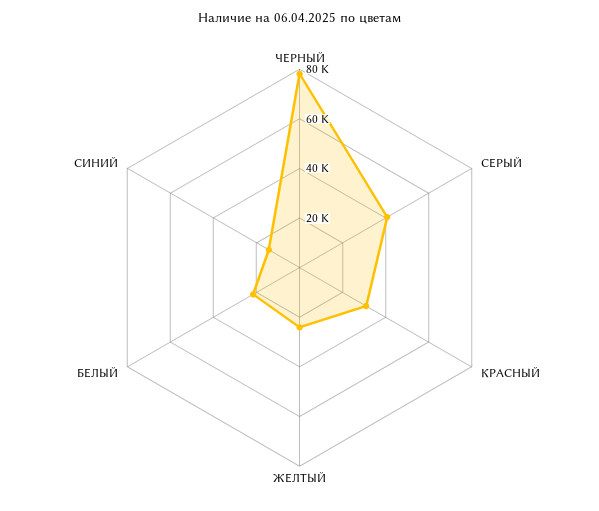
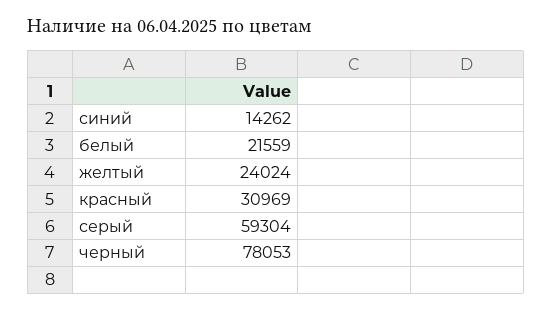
  {
    "ЧЕРНЫЙ": 78053,
-   "СЕРЫЙ": 40000,
+   "СЕРЫЙ": 59304,
    "КРАСНЫЙ": 30969,
    "ЖЕЛТЫЙ": 24024,
    "БЕЛЫЙ": 21559,
    "СИНИЙ": 14262
  }

